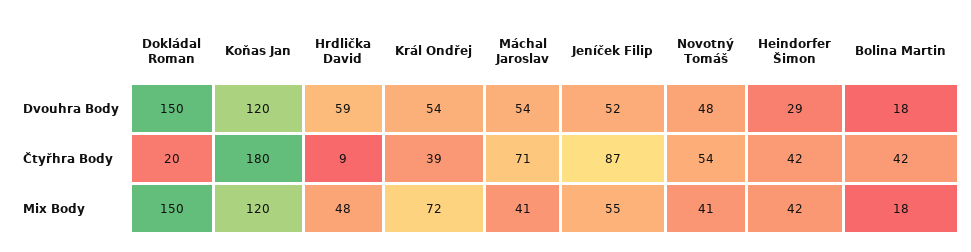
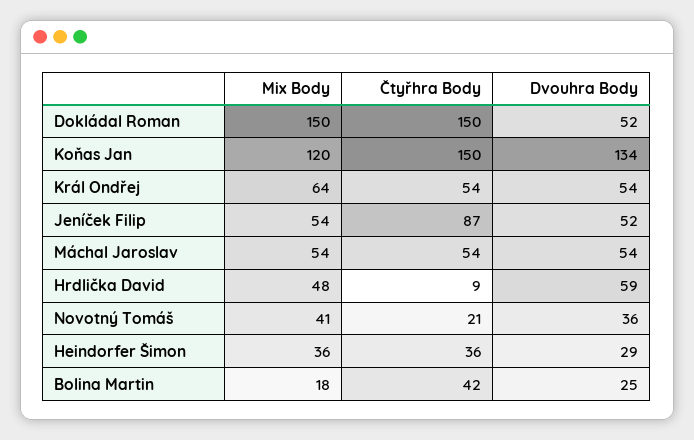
  {
    "Dokládal Roman": {
-     "Dvouhra Body": 150,
+     "Dvouhra Body": 52,
-     "Čtyřhra Body": 20,
+     "Čtyřhra Body": 150,
      "Mix Body": 150
    },
    "Koňas Jan": {
-     "Dvouhra Body": 120,
+     "Dvouhra Body": 134,
-     "Čtyřhra Body": 180,
+     "Čtyřhra Body": 150,
      "Mix Body": 120
    },
    "Hrdlička David": {
      "Dvouhra Body": 59,
      "Čtyřhra Body": 9,
      "Mix Body": 48
    },
    "Král Ondřej": {
      "Dvouhra Body": 54,
-     "Čtyřhra Body": 39,
+     "Čtyřhra Body": 54,
-     "Mix Body": 72
+     "Mix Body": 64
    },
    "Máchal Jaroslav": {
      "Dvouhra Body": 54,
-     "Čtyřhra Body": 71,
+     "Čtyřhra Body": 54,
-     "Mix Body": 41
+     "Mix Body": 54
    },
    "Jeníček Filip": {
      "Dvouhra Body": 52,
      "Čtyřhra Body": 87,
-     "Mix Body": 55
+     "Mix Body": 54
    },
    "Novotný Tomáš": {
-     "Dvouhra Body": 48,
+     "Dvouhra Body": 36,
-     "Čtyřhra Body": 54,
+     "Čtyřhra Body": 21,
      "Mix Body": 41
    },
    "Heindorfer Šimon": {
      "Dvouhra Body": 29,
-     "Čtyřhra Body": 42,
+     "Čtyřhra Body": 36,
-     "Mix Body": 42
+     "Mix Body": 36
    },
    "Bolina Martin": {
-     "Dvouhra Body": 18,
+     "Dvouhra Body": 25,
      "Čtyřhra Body": 42,
      "Mix Body": 18
    }
  }

